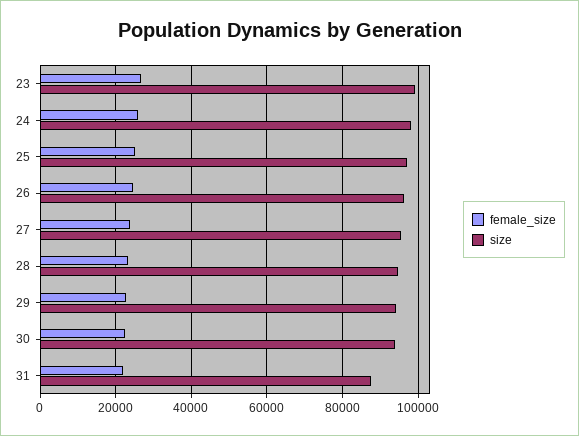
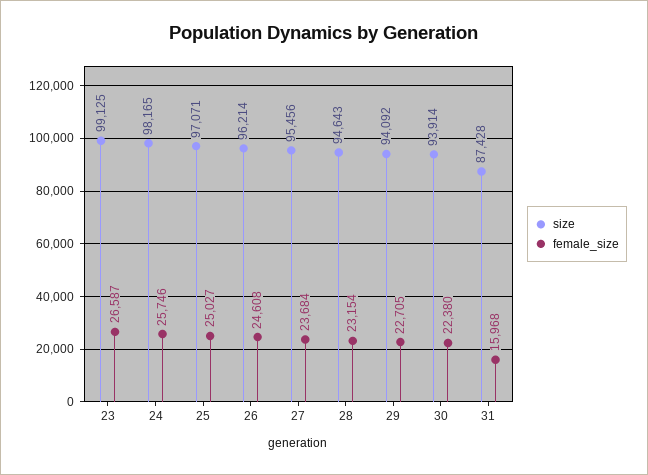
  {
    "female_size": {
      "23": 26587,
      "24": 25746,
      "25": 25027,
      "26": 24608,
      "27": 23684,
      "28": 23154,
      "29": 22705,
      "30": 22380,
-     "31": 22000
+     "31": 15968
    },
    "size": {
      "23": 99125,
      "24": 98165,
      "25": 97071,
      "26": 96214,
      "27": 95456,
      "28": 94643,
      "29": 94092,
      "30": 93914,
      "31": 87428
    }
  }

